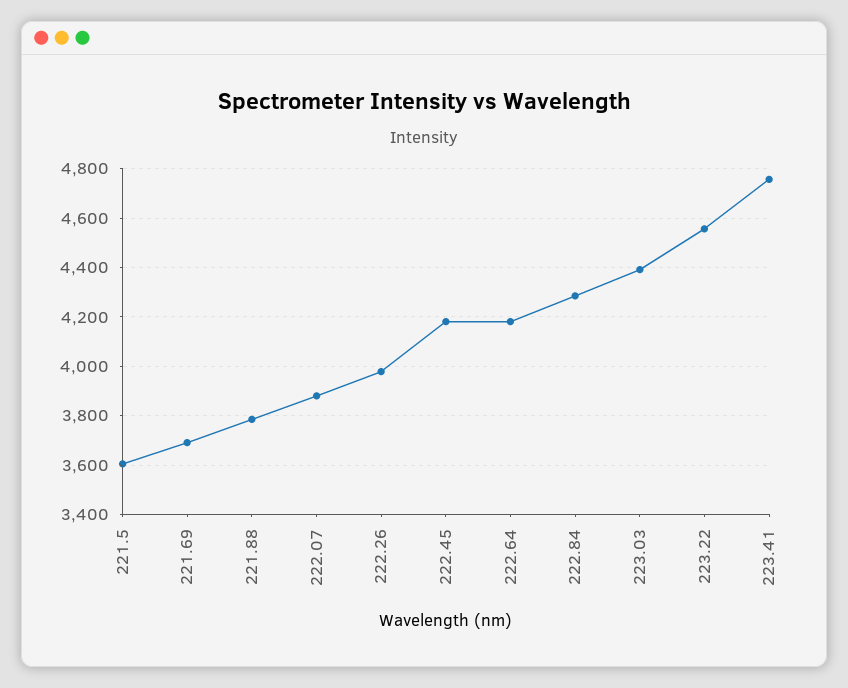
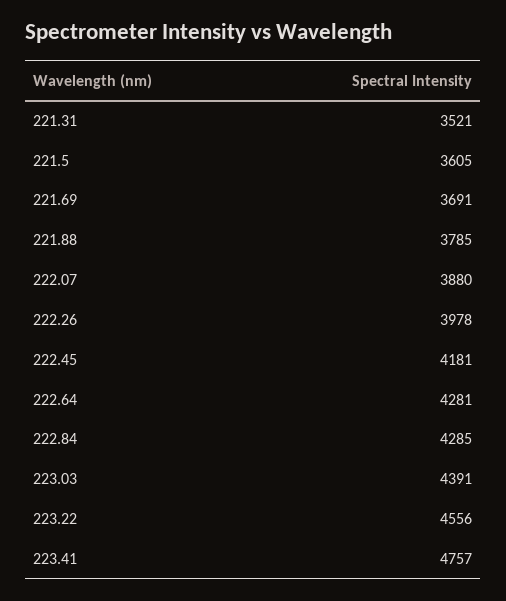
  {
    "221.5": 3605,
    "221.69": 3691,
    "221.88": 3785,
    "222.07": 3880,
    "222.26": 3978,
    "222.45": 4181,
-   "222.64": 4175,
+   "222.64": 4281,
    "222.84": 4285,
    "223.03": 4391,
    "223.22": 4556,
-   "223.41": 4757
+   "223.41": 4757,
+   "221.31": 3521
  }

